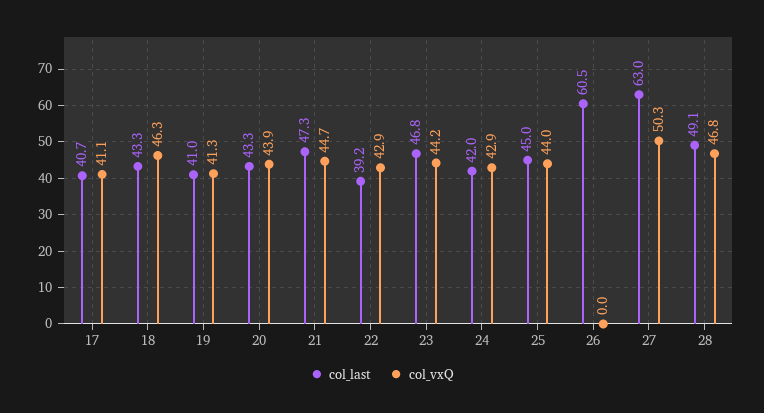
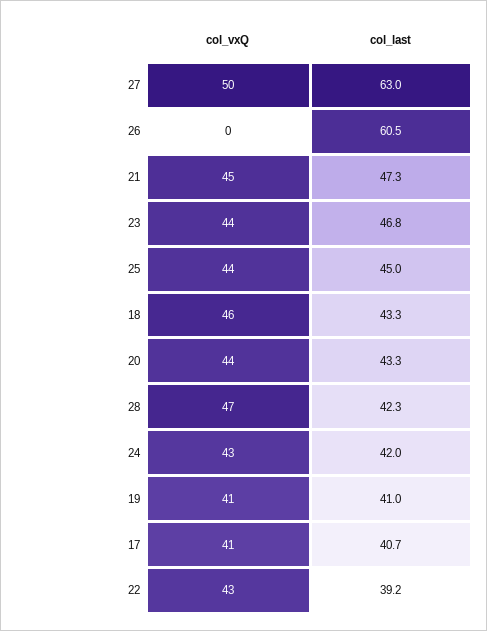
  {
    "col_last": {
      "17": 40.7,
      "18": 43.3,
      "19": 41,
      "20": 43.3,
      "21": 47.3,
      "22": 39.2,
      "23": 46.8,
      "24": 42,
      "25": 45,
      "26": 60.5,
      "27": 63,
-     "28": 49.1
+     "28": 42.3
    },
    "col_vxQ": {
      "17": 41.1,
      "18": 46.3,
      "19": 41.3,
      "20": 43.9,
      "21": 44.7,
      "22": 42.9,
      "23": 44.2,
      "24": 42.9,
      "25": 44,
      "26": 0,
      "27": 50.3,
      "28": 46.8
    }
  }

